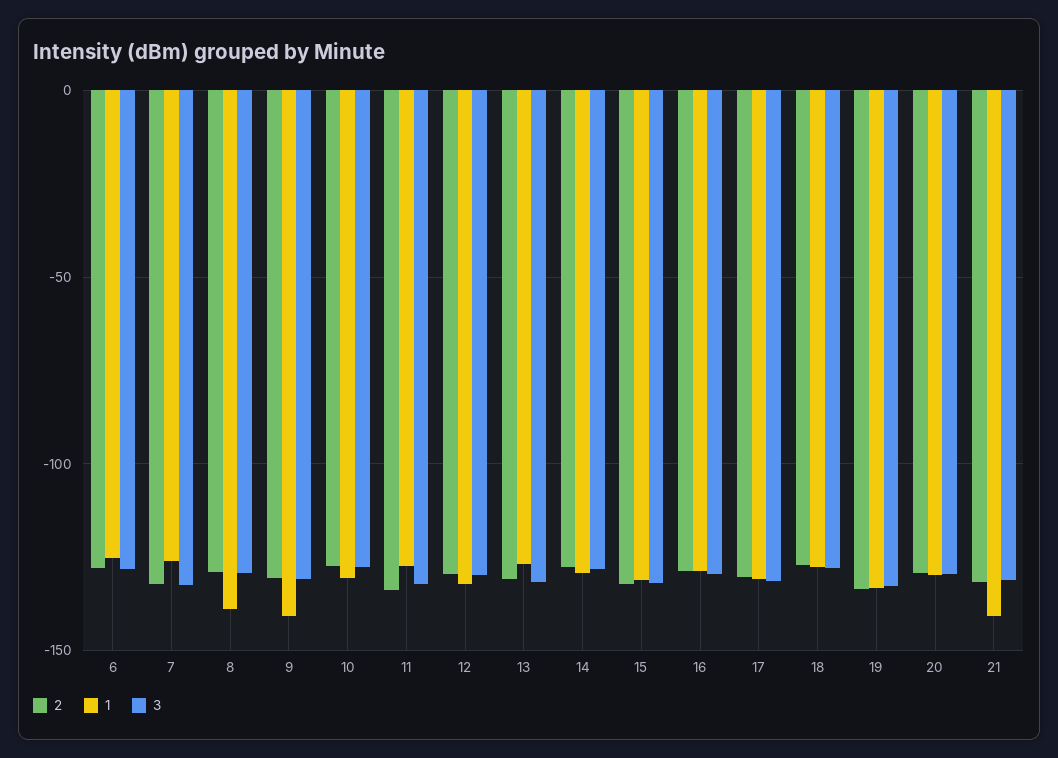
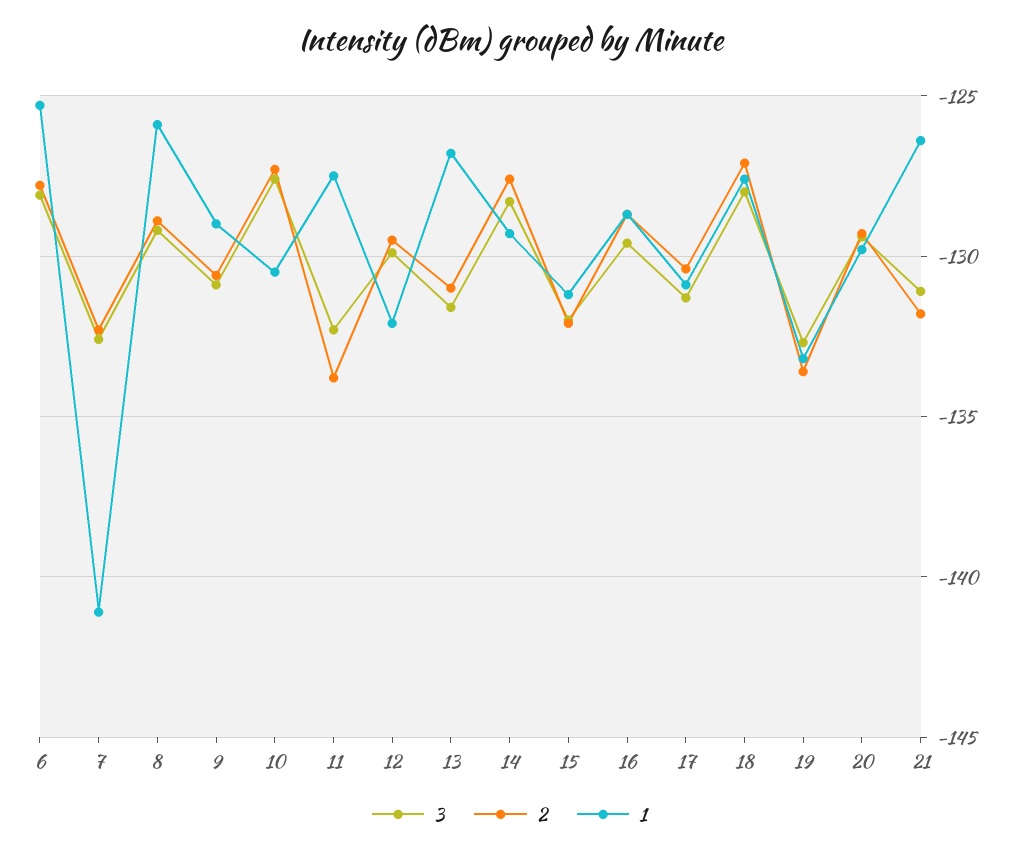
  {
    "2": {
      "6": -128,
      "7": -132.5,
      "8": -129,
      "9": -130.5,
      "10": -127.5,
      "11": -134,
      "12": -129.5,
      "13": -131,
      "14": -127.5,
      "15": -132,
      "16": -128.5,
      "17": -130.5,
      "18": -127,
      "19": -133.5,
      "20": -129.5,
      "21": -132
    },
    "1": {
      "6": -125.5,
-     "7": -125,
+     "7": -141,
-     "8": -140,
+     "8": -126,
-     "9": -140,
+     "9": -129,
      "10": -130.5,
      "11": -127.5,
      "12": -132,
      "13": -127,
      "14": -129.5,
      "15": -131,
      "16": -128.5,
      "17": -131,
      "18": -127.5,
      "19": -133,
      "20": -130,
-     "21": -140
+     "21": -126.5
    },
    "3": {
      "6": -128,
      "7": -132.5,
      "8": -129,
      "9": -131,
      "10": -127.5,
      "11": -132.5,
      "12": -130,
      "13": -131.5,
      "14": -128.5,
      "15": -132,
      "16": -129.5,
      "17": -131.5,
      "18": -128,
      "19": -132.5,
      "20": -129.5,
      "21": -131
    }
  }

